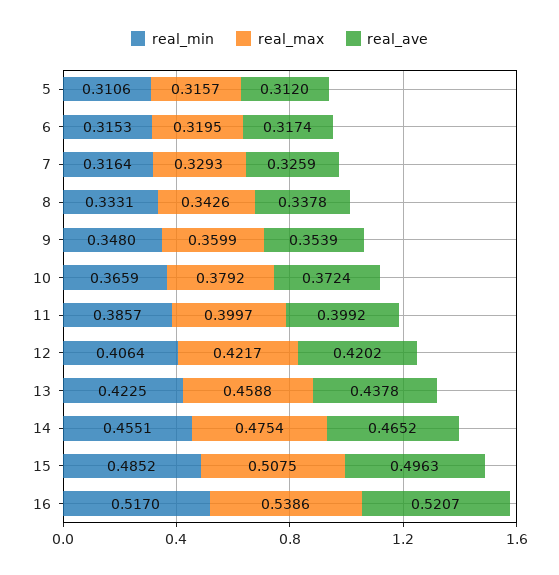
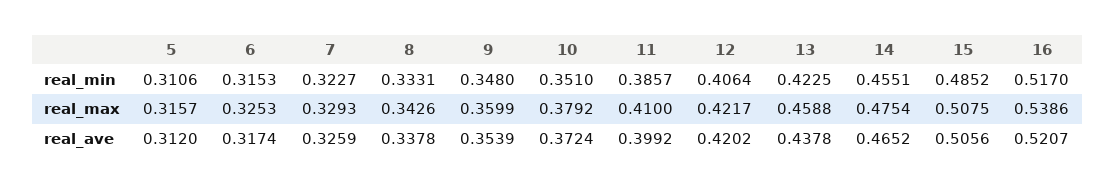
  {
    "real_min": {
      "5": 0.3106,
      "6": 0.3153,
-     "7": 0.3164,
+     "7": 0.3227,
      "8": 0.3331,
      "9": 0.348,
-     "10": 0.3659,
+     "10": 0.351,
      "11": 0.3857,
      "12": 0.4064,
      "13": 0.4225,
      "14": 0.4551,
      "15": 0.4852,
      "16": 0.517
    },
    "real_max": {
      "5": 0.3157,
-     "6": 0.3195,
+     "6": 0.3253,
      "7": 0.3293,
      "8": 0.3426,
      "9": 0.3599,
      "10": 0.3792,
-     "11": 0.3997,
+     "11": 0.41,
      "12": 0.4217,
      "13": 0.4588,
      "14": 0.4754,
      "15": 0.5075,
      "16": 0.5386
    },
    "real_ave": {
      "5": 0.312,
      "6": 0.3174,
      "7": 0.3259,
      "8": 0.3378,
      "9": 0.3539,
      "10": 0.3724,
      "11": 0.3992,
      "12": 0.4202,
      "13": 0.4378,
      "14": 0.4652,
-     "15": 0.4963,
+     "15": 0.5056,
      "16": 0.5207
    }
  }

